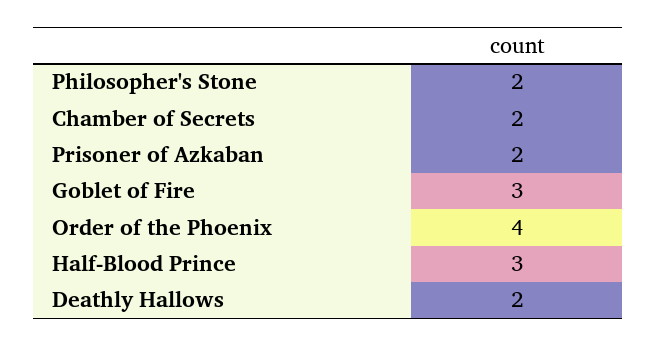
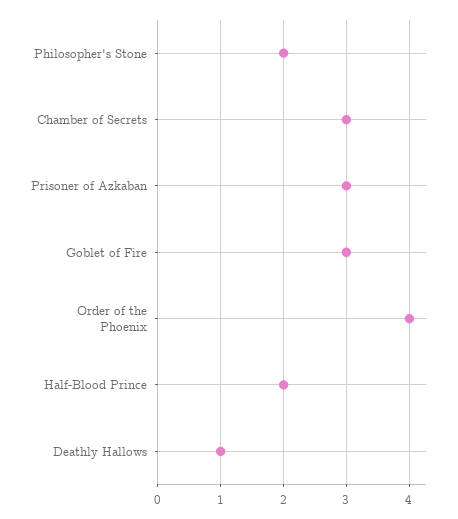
  {
    "Philosopher's Stone": 2,
-   "Chamber of Secrets": 2,
+   "Chamber of Secrets": 3,
-   "Prisoner of Azkaban": 2,
+   "Prisoner of Azkaban": 3,
    "Goblet of Fire": 3,
    "Order of the Phoenix": 4,
-   "Half-Blood Prince": 3,
+   "Half-Blood Prince": 2,
-   "Deathly Hallows": 2
+   "Deathly Hallows": 1
  }

